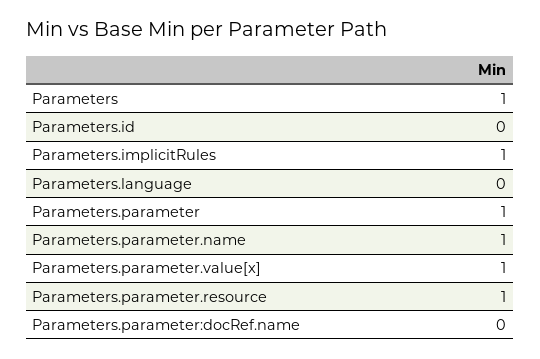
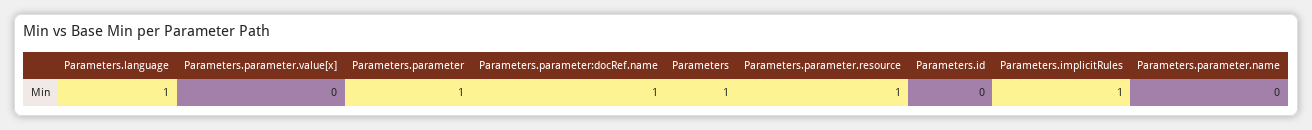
  {
    "Parameters": 1,
    "Parameters.id": 0,
    "Parameters.implicitRules": 1,
-   "Parameters.language": 0,
+   "Parameters.language": 1,
    "Parameters.parameter": 1,
-   "Parameters.parameter.name": 1,
+   "Parameters.parameter.name": 0,
-   "Parameters.parameter.value[x]": 1,
+   "Parameters.parameter.value[x]": 0,
    "Parameters.parameter.resource": 1,
-   "Parameters.parameter:docRef.name": 0
+   "Parameters.parameter:docRef.name": 1
  }

